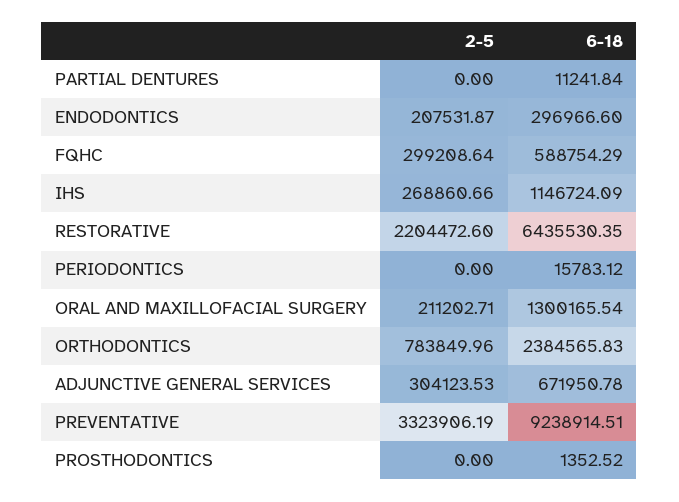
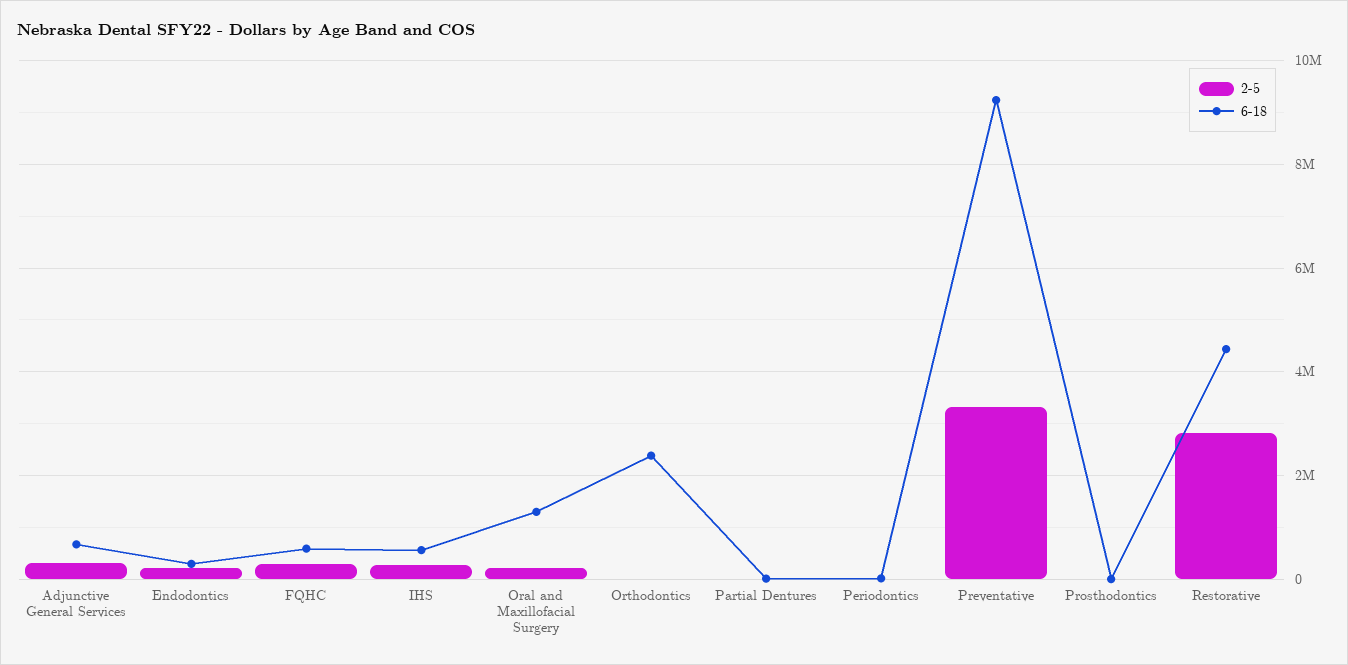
  {
    "2-5": {
      "PARTIAL DENTURES": 0,
      "ENDODONTICS": 207531.87,
      "FQHC": 299208.64,
      "IHS": 268860.66,
-     "RESTORATIVE": 2204472.6,
+     "RESTORATIVE": 2800000,
      "PERIODONTICS": 0,
      "ORAL AND MAXILLOFACIAL SURGERY": 211202.71,
-     "ORTHODONTICS": 783849.96,
+     "ORTHODONTICS": 0,
      "ADJUNCTIVE GENERAL SERVICES": 304123.53,
      "PREVENTATIVE": 3323906.19,
      "PROSTHODONTICS": 0
    },
    "6-18": {
      "PARTIAL DENTURES": 11241.84,
      "ENDODONTICS": 296966.6,
      "FQHC": 588754.29,
-     "IHS": 1146724.09,
+     "IHS": 600000,
-     "RESTORATIVE": 6435530.35,
+     "RESTORATIVE": 4400000,
      "PERIODONTICS": 15783.12,
      "ORAL AND MAXILLOFACIAL SURGERY": 1300165.54,
      "ORTHODONTICS": 2384565.83,
      "ADJUNCTIVE GENERAL SERVICES": 671950.78,
      "PREVENTATIVE": 9238914.51,
      "PROSTHODONTICS": 1352.52
    }
  }

